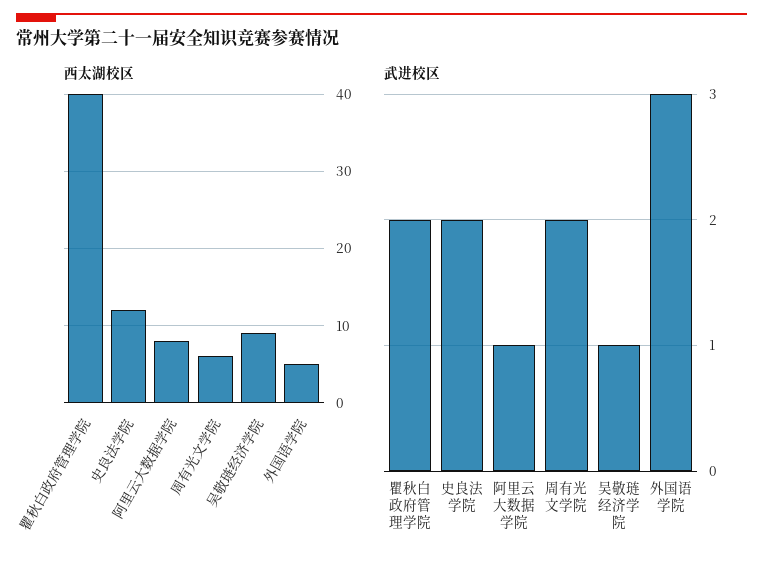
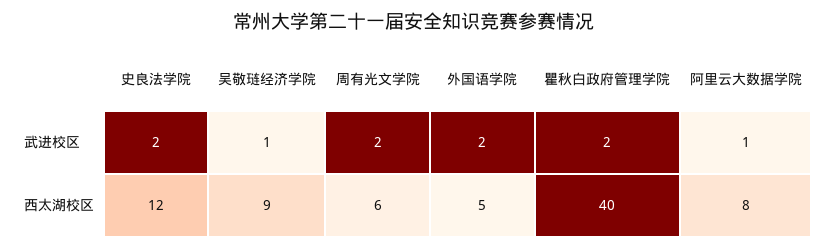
  {
    "西太湖校区": {
      "瞿秋白政府管理学院": 40,
      "史良法学院": 12,
      "阿里云大数据学院": 8,
      "周有光文学院": 6,
      "吴敬琏经济学院": 9,
      "外国语学院": 5
    },
    "武进校区": {
      "瞿秋白政府管理学院": 2,
      "史良法学院": 2,
      "阿里云大数据学院": 1,
      "周有光文学院": 2,
      "吴敬琏经济学院": 1,
-     "外国语学院": 3
+     "外国语学院": 2
    }
  }

